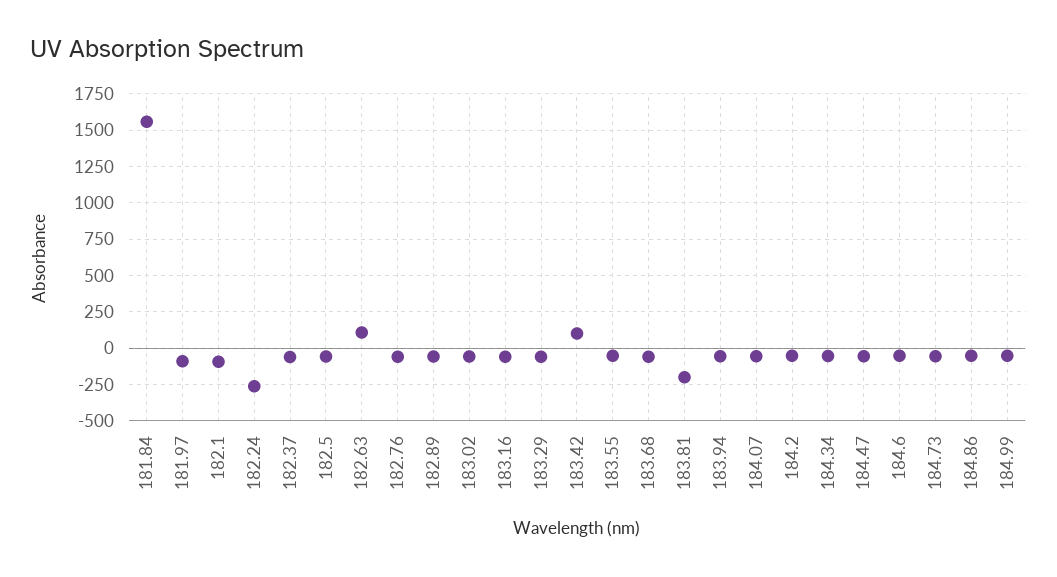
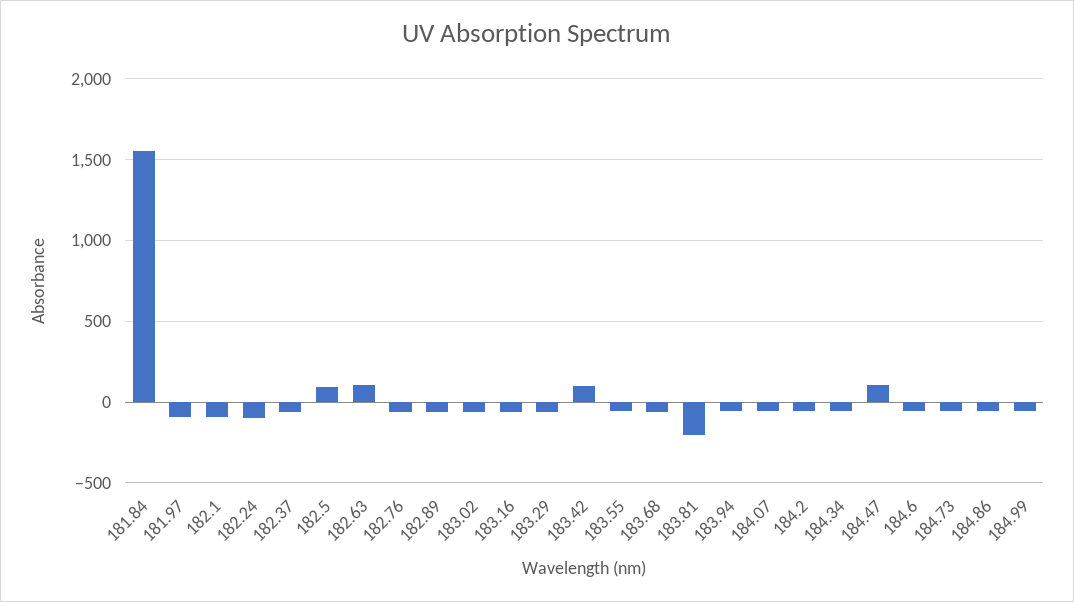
  {
    "181.84": 1550,
    "181.97": -100,
    "182.1": -100,
-   "182.24": -250,
+   "182.24": -100,
    "182.37": -50,
-   "182.5": -50,
+   "182.5": 100,
    "182.63": 100,
    "182.76": -50,
    "182.89": -50,
    "183.02": -50,
    "183.16": -50,
    "183.29": -50,
    "183.42": 100,
    "183.55": -50,
    "183.68": -50,
    "183.81": -200,
    "183.94": -50,
    "184.07": -50,
    "184.2": -50,
    "184.34": -50,
-   "184.47": -50,
+   "184.47": 100,
    "184.6": -50,
    "184.73": -50,
    "184.86": -50,
    "184.99": -50
  }

